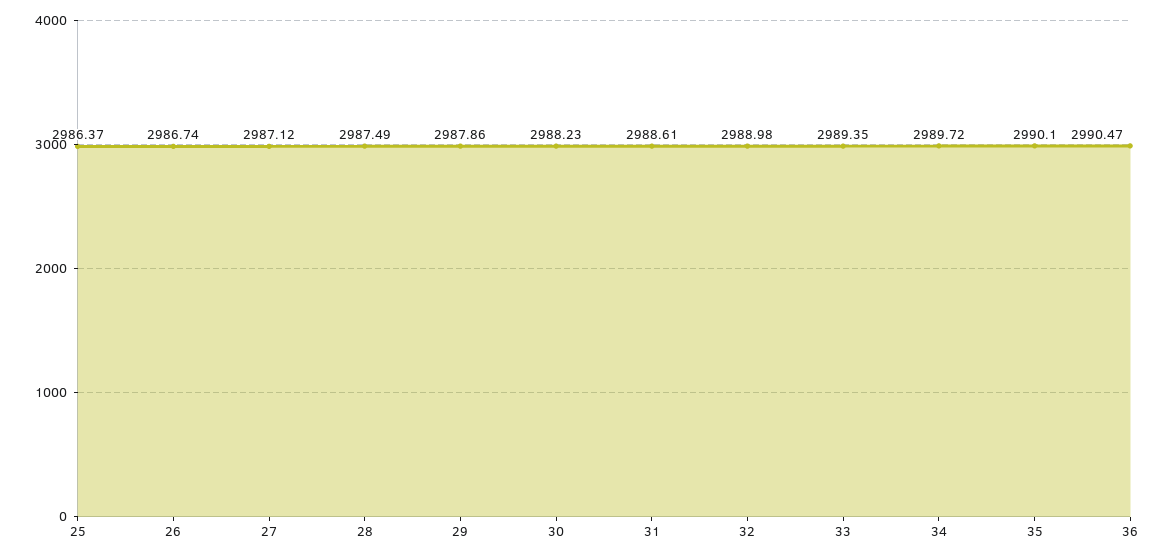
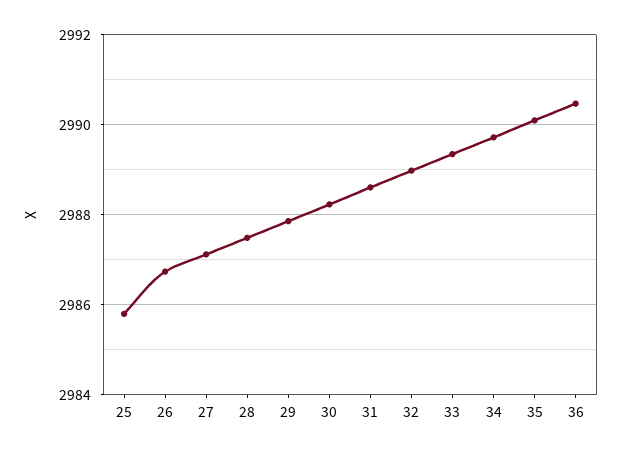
  {
-   "25": 2986.37,
+   "25": 2985.8,
    "26": 2986.74,
    "27": 2987.12,
    "28": 2987.49,
    "29": 2987.86,
    "30": 2988.23,
    "31": 2988.61,
    "32": 2988.98,
    "33": 2989.35,
    "34": 2989.72,
    "35": 2990.1,
    "36": 2990.47
  }

